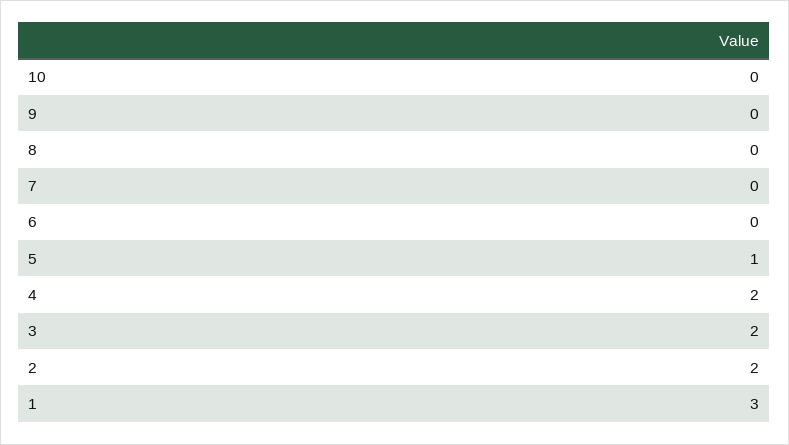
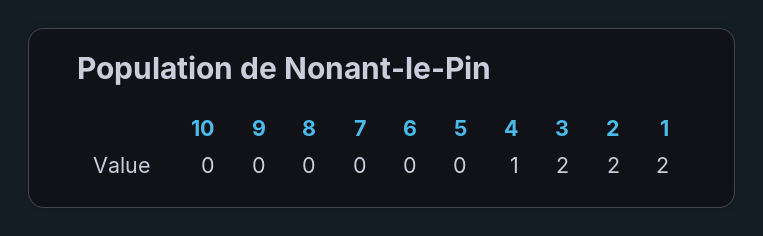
  {
    "10": 0,
    "9": 0,
    "8": 0,
    "7": 0,
    "6": 0,
-   "5": 1,
+   "5": 0,
-   "4": 2,
+   "4": 1,
    "3": 2,
    "2": 2,
-   "1": 3
+   "1": 2
  }

